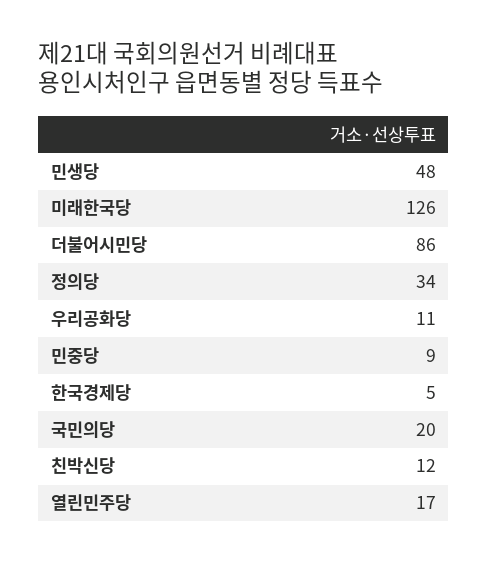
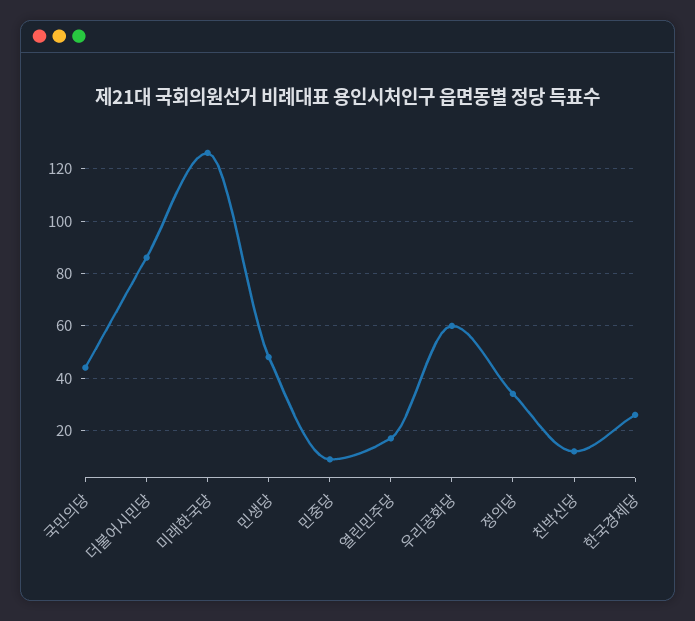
  {
    "민생당": 48,
    "미래한국당": 126,
    "더불어시민당": 86,
    "정의당": 34,
-   "우리공화당": 11,
+   "우리공화당": 60,
    "민중당": 9,
-   "한국경제당": 5,
+   "한국경제당": 25,
-   "국민의당": 20,
+   "국민의당": 45,
    "친박신당": 12,
    "열린민주당": 17
  }

